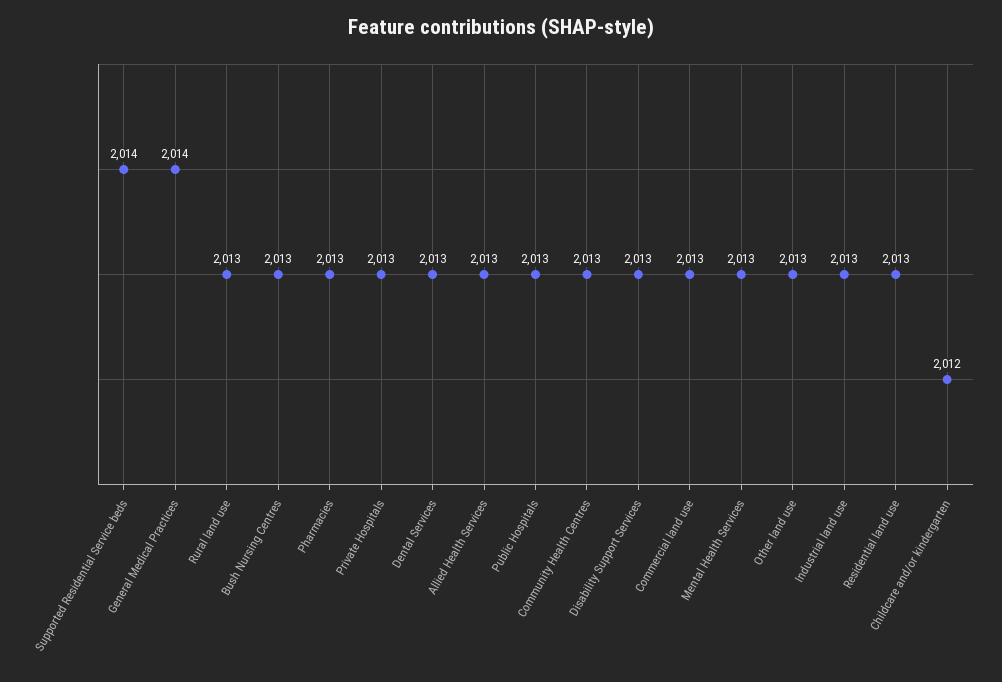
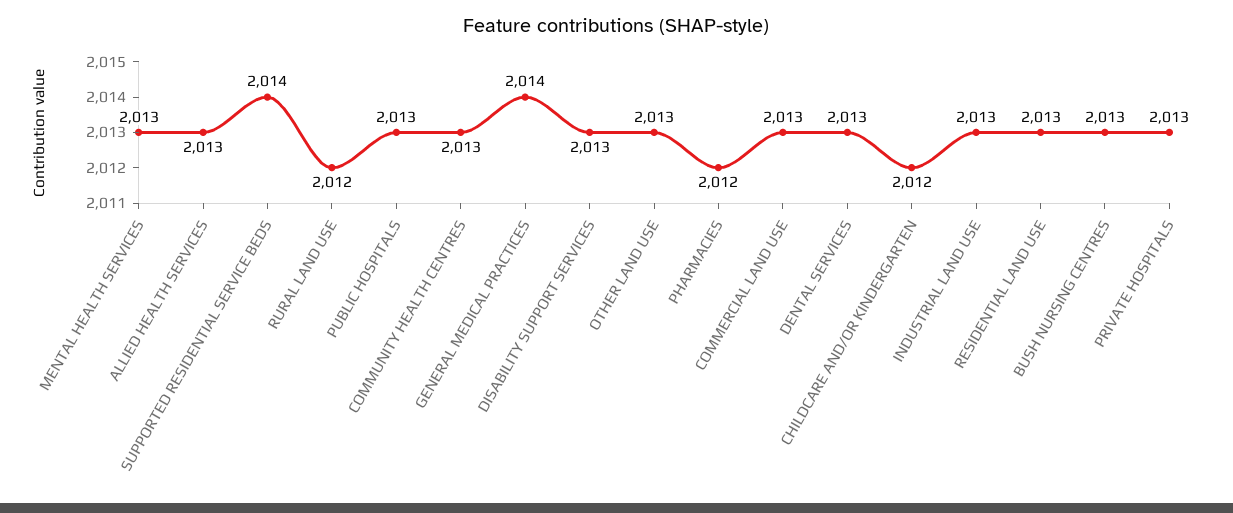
  {
    "Supported Residential Service beds": 2014,
    "General Medical Practices": 2014,
-   "Rural land use": 2013,
+   "Rural land use": 2012,
    "Bush Nursing Centres": 2013,
-   "Pharmacies": 2013,
+   "Pharmacies": 2012,
    "Private Hospitals": 2013,
    "Dental Services": 2013,
    "Allied Health Services": 2013,
    "Public Hospitals": 2013,
    "Community Health Centres": 2013,
    "Disability Support Services": 2013,
    "Commercial land use": 2013,
    "Mental Health Services": 2013,
    "Other land use": 2013,
    "Industrial land use": 2013,
    "Residential land use": 2013,
    "Childcare and/or kindergarten": 2012
  }

